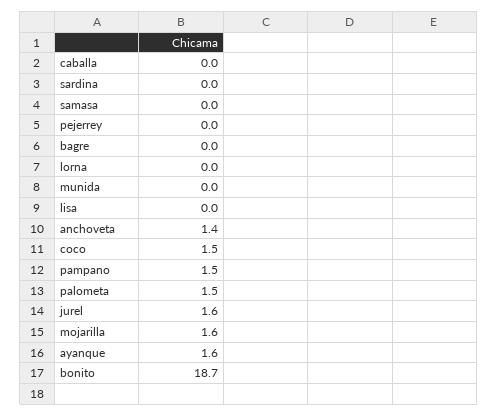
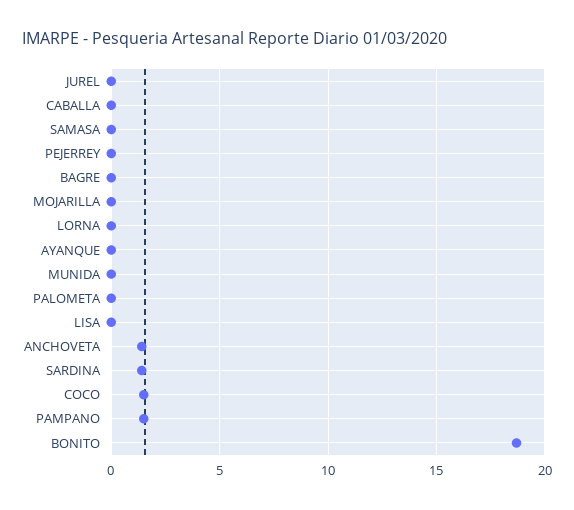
  {
    "caballa": 0,
-   "sardina": 0,
+   "sardina": 1.5,
    "samasa": 0,
    "pejerrey": 0,
    "bagre": 0,
    "lorna": 0,
    "munida": 0,
    "lisa": 0,
    "anchoveta": 1.4,
    "coco": 1.5,
    "pampano": 1.5,
-   "palometa": 1.5,
+   "palometa": 0,
-   "jurel": 1.6,
+   "jurel": 0,
-   "mojarilla": 1.6,
+   "mojarilla": 0,
-   "ayanque": 1.6,
+   "ayanque": 0,
    "bonito": 18.7
  }

